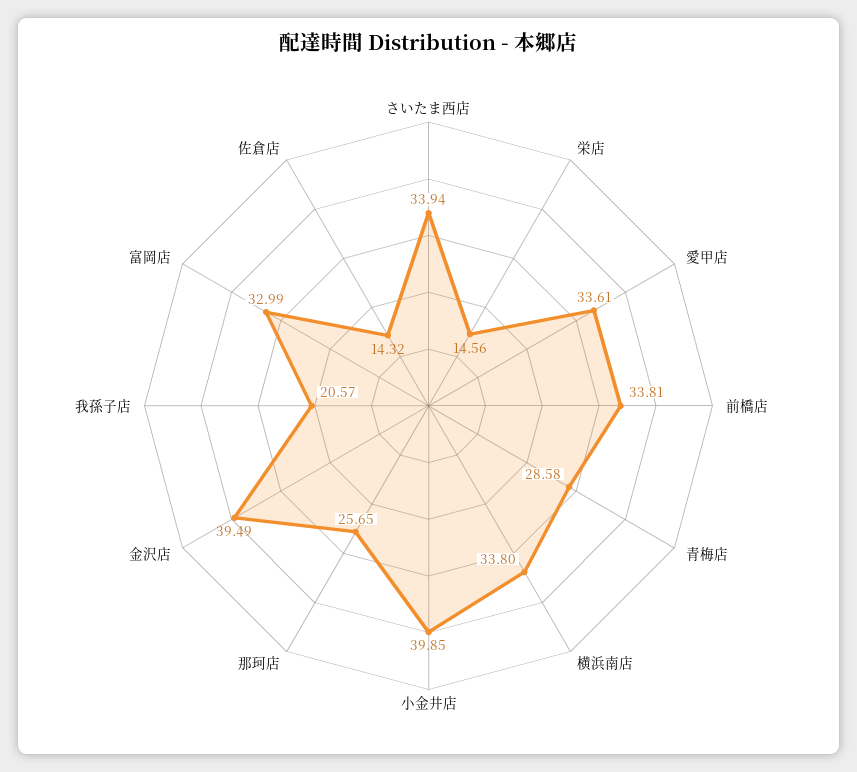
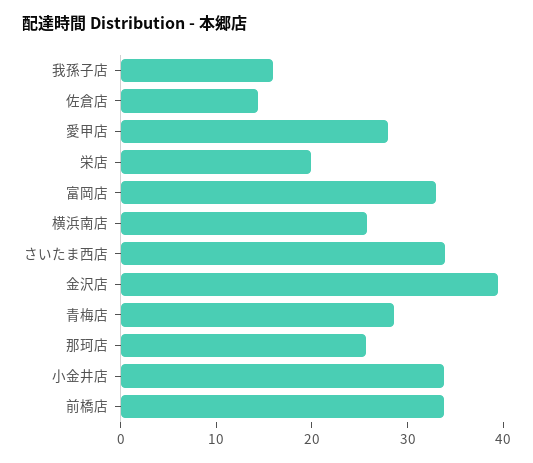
  {
    "さいたま西店": 33.94,
-   "栄店": 14.56,
+   "栄店": 20,
-   "愛甲店": 33.61,
+   "愛甲店": 28,
    "前橋店": 33.81,
    "青梅店": 28.58,
-   "横浜南店": 33.8,
+   "横浜南店": 26,
-   "小金井店": 39.85,
+   "小金井店": 34,
    "那珂店": 25.65,
    "金沢店": 39.49,
-   "我孫子店": 20.57,
+   "我孫子店": 16,
    "富岡店": 32.99,
    "佐倉店": 14.32
  }

